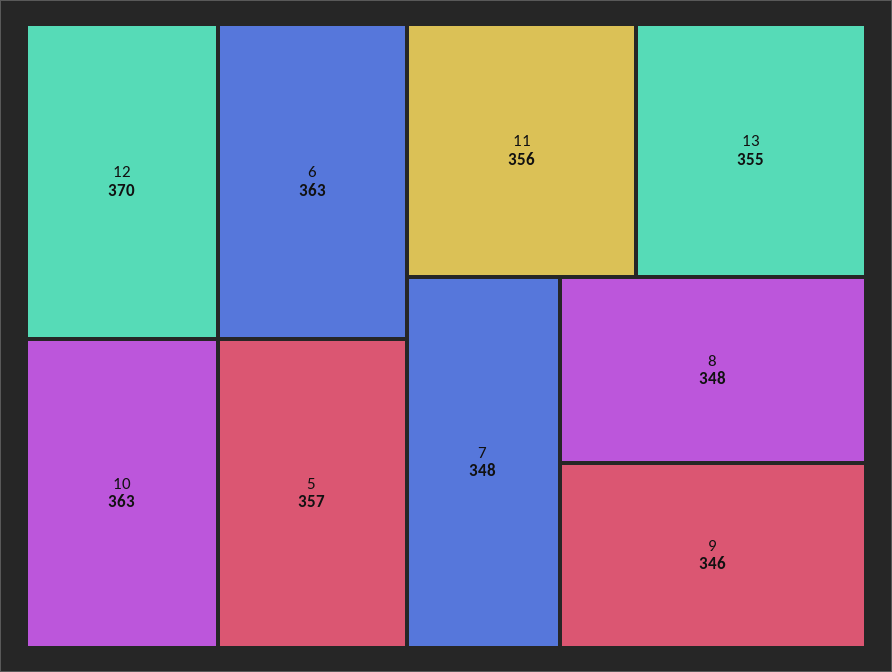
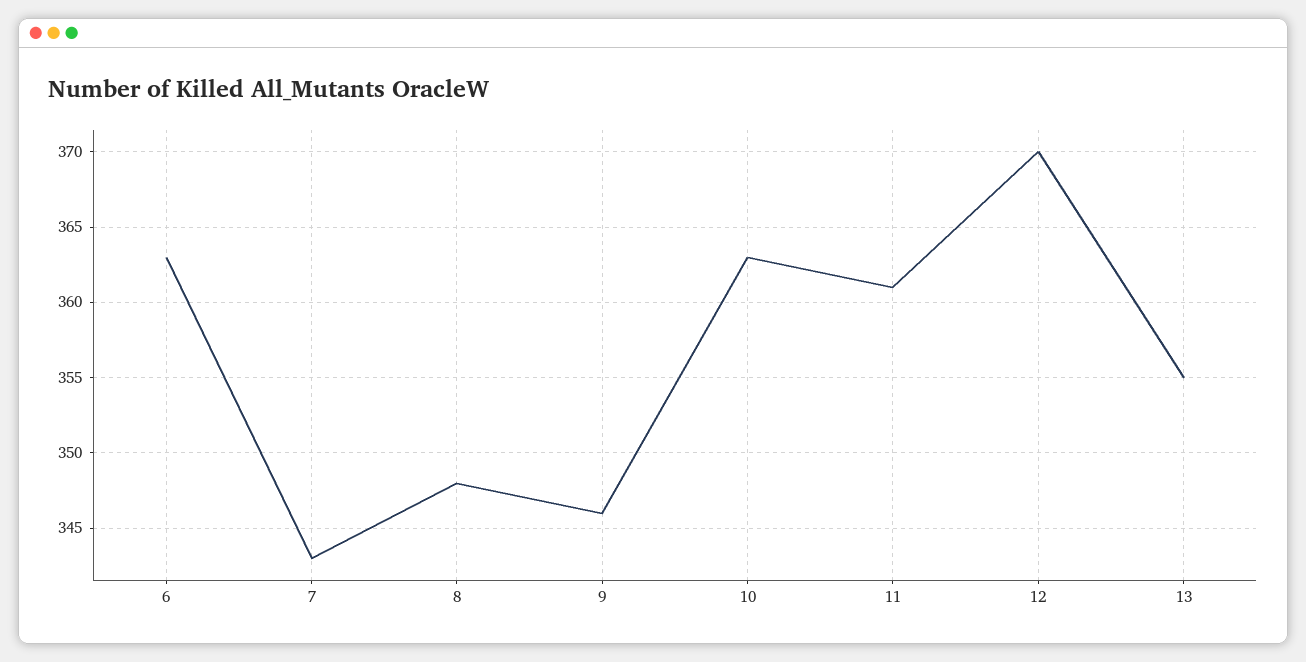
  {
    "12": 370,
    "6": 363,
    "10": 363,
-   "5": 357,
-   "11": 356,
+   "11": 361,
    "13": 355,
-   "7": 348,
+   "7": 343,
    "8": 348,
    "9": 346
  }

